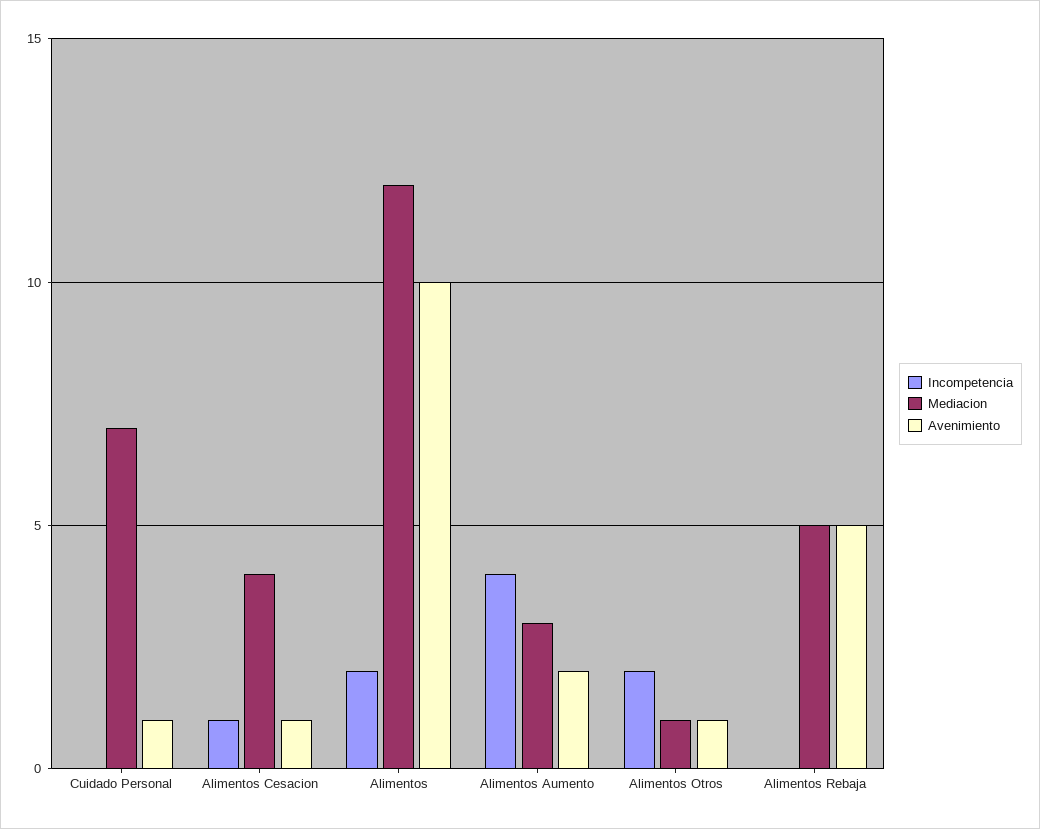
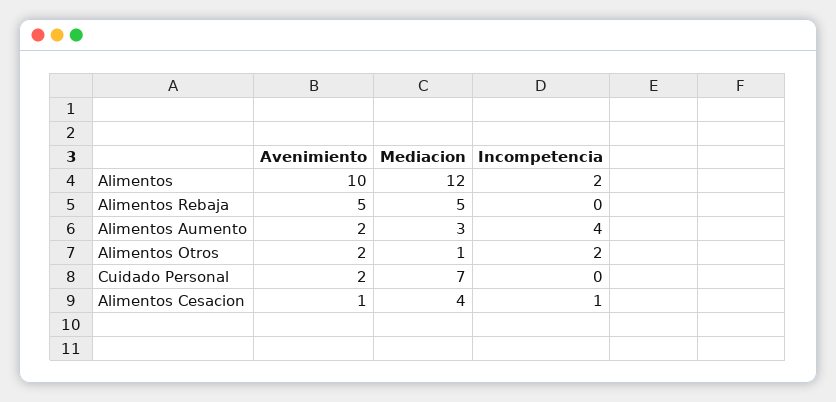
  {
    "Incompetencia": {
      "Cuidado Personal": 0,
      "Alimentos Cesacion": 1,
      "Alimentos": 2,
      "Alimentos Aumento": 4,
      "Alimentos Otros": 2,
      "Alimentos Rebaja": 0
    },
    "Mediacion": {
      "Cuidado Personal": 7,
      "Alimentos Cesacion": 4,
      "Alimentos": 12,
      "Alimentos Aumento": 3,
      "Alimentos Otros": 1,
      "Alimentos Rebaja": 5
    },
    "Avenimiento": {
-     "Cuidado Personal": 1,
+     "Cuidado Personal": 2,
      "Alimentos Cesacion": 1,
      "Alimentos": 10,
      "Alimentos Aumento": 2,
-     "Alimentos Otros": 1,
+     "Alimentos Otros": 2,
      "Alimentos Rebaja": 5
    }
  }

